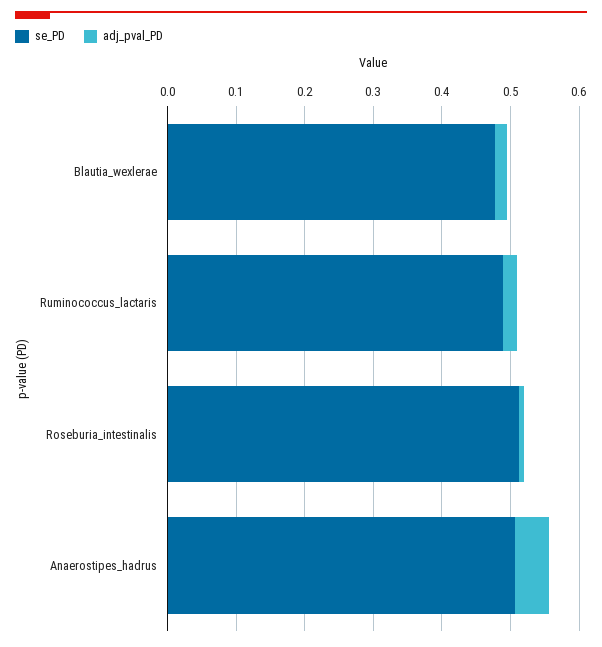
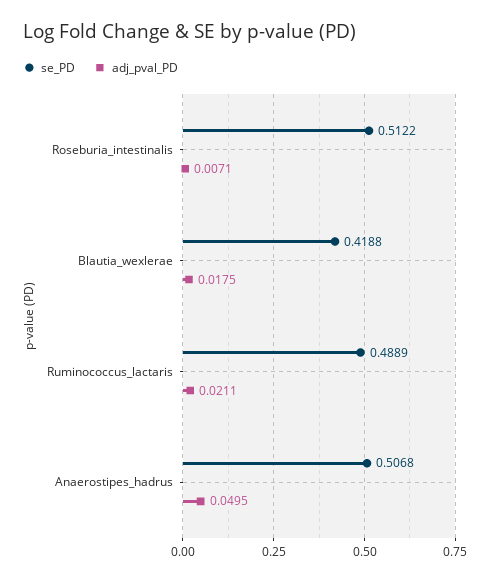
  {
    "se_PD": {
-     "Blautia_wexlerae": 0.48,
+     "Blautia_wexlerae": 0.4188,
      "Ruminococcus_lactaris": 0.4889,
      "Roseburia_intestinalis": 0.5122,
      "Anaerostipes_hadrus": 0.5068
    },
    "adj_pval_PD": {
      "Blautia_wexlerae": 0.0175,
      "Ruminococcus_lactaris": 0.0211,
      "Roseburia_intestinalis": 0.0071,
      "Anaerostipes_hadrus": 0.0495
    }
  }

